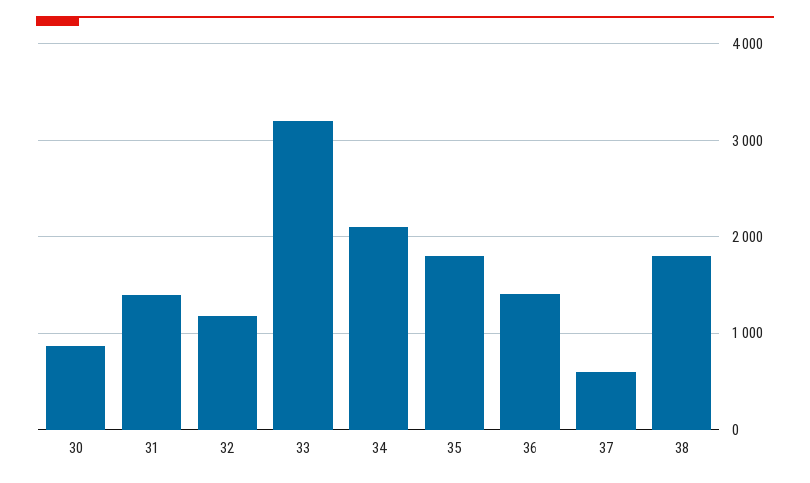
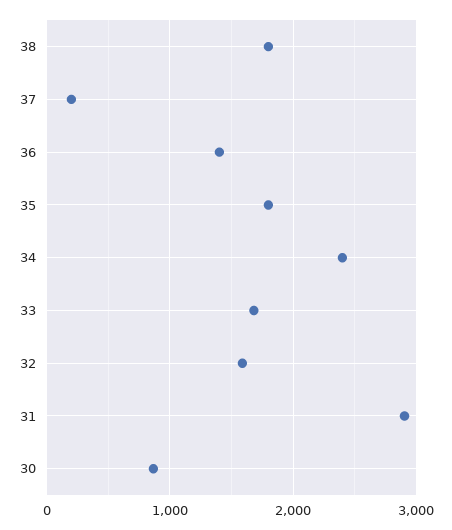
  {
    "30": 900,
-   "31": 1400,
+   "31": 2900,
-   "32": 1200,
+   "32": 1600,
-   "33": 3200,
+   "33": 1700,
-   "34": 2100,
+   "34": 2400,
    "35": 1800,
    "36": 1400,
-   "37": 600,
+   "37": 200,
    "38": 1800
  }

